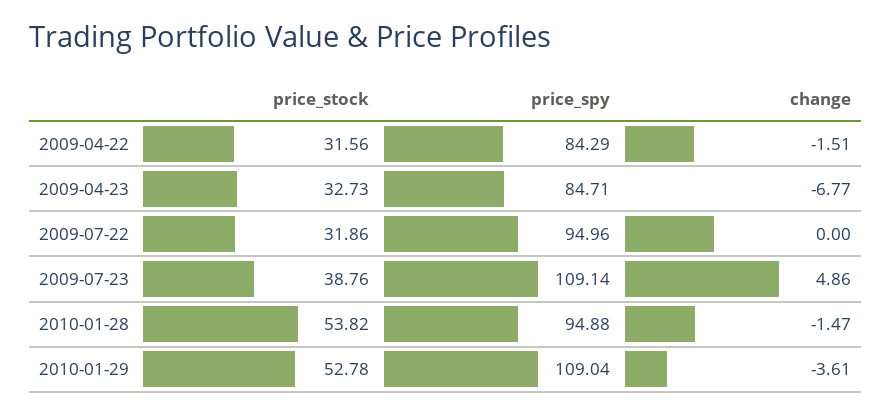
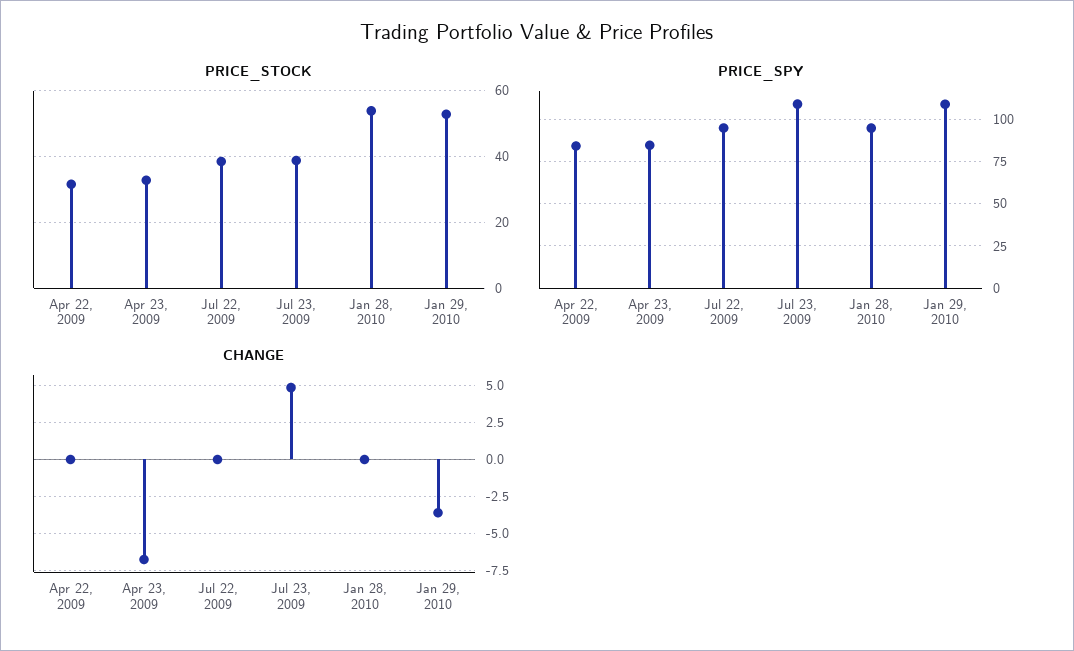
  {
    "price_stock": {
      "2009-04-22": 31.56,
      "2009-04-23": 32.73,
-     "2009-07-22": 31.86,
+     "2009-07-22": 38,
      "2009-07-23": 38.76,
      "2010-01-28": 53.82,
      "2010-01-29": 52.78
    },
    "price_spy": {
      "2009-04-22": 84.29,
      "2009-04-23": 84.71,
      "2009-07-22": 94.96,
      "2009-07-23": 109.14,
      "2010-01-28": 94.88,
      "2010-01-29": 109.04
    },
    "change": {
-     "2009-04-22": -1.51,
+     "2009-04-22": 0,
      "2009-04-23": -6.77,
      "2009-07-22": 0,
      "2009-07-23": 4.86,
-     "2010-01-28": -1.47,
+     "2010-01-28": 0,
      "2010-01-29": -3.61
    }
  }

